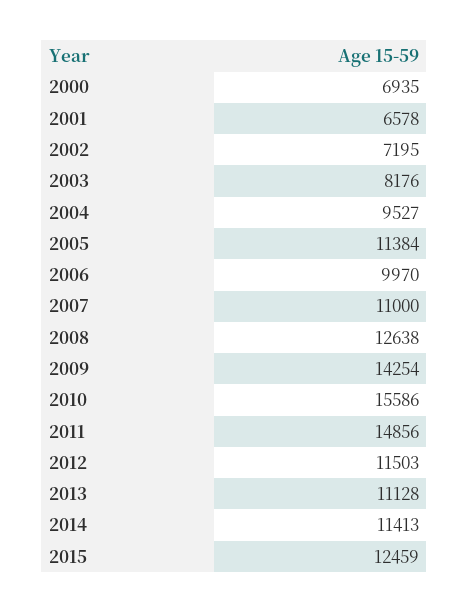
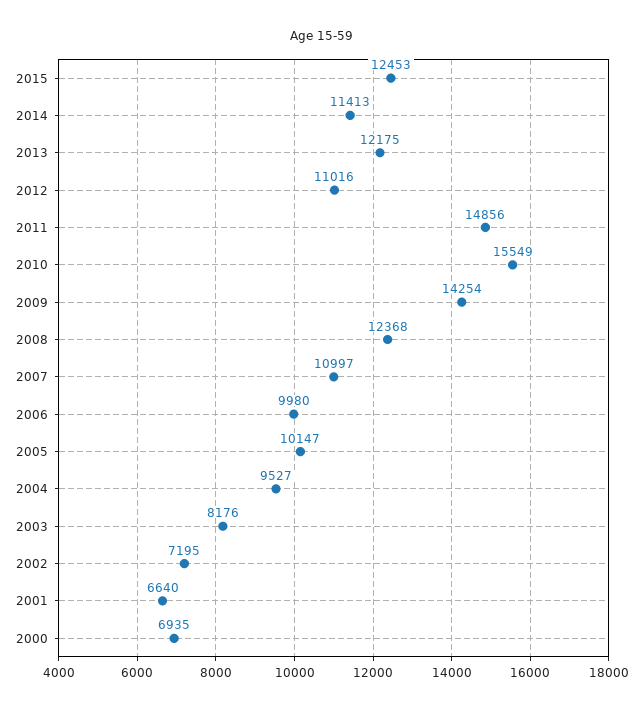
  {
    "2000": 6935,
-   "2001": 6578,
+   "2001": 6640,
    "2002": 7195,
    "2003": 8176,
    "2004": 9527,
-   "2005": 11384,
+   "2005": 10147,
-   "2006": 9970,
+   "2006": 9980,
-   "2007": 11000,
+   "2007": 10997,
-   "2008": 12638,
+   "2008": 12368,
    "2009": 14254,
-   "2010": 15586,
+   "2010": 15549,
    "2011": 14856,
-   "2012": 11503,
+   "2012": 11016,
-   "2013": 11128,
+   "2013": 12175,
    "2014": 11413,
-   "2015": 12459
+   "2015": 12453
  }

